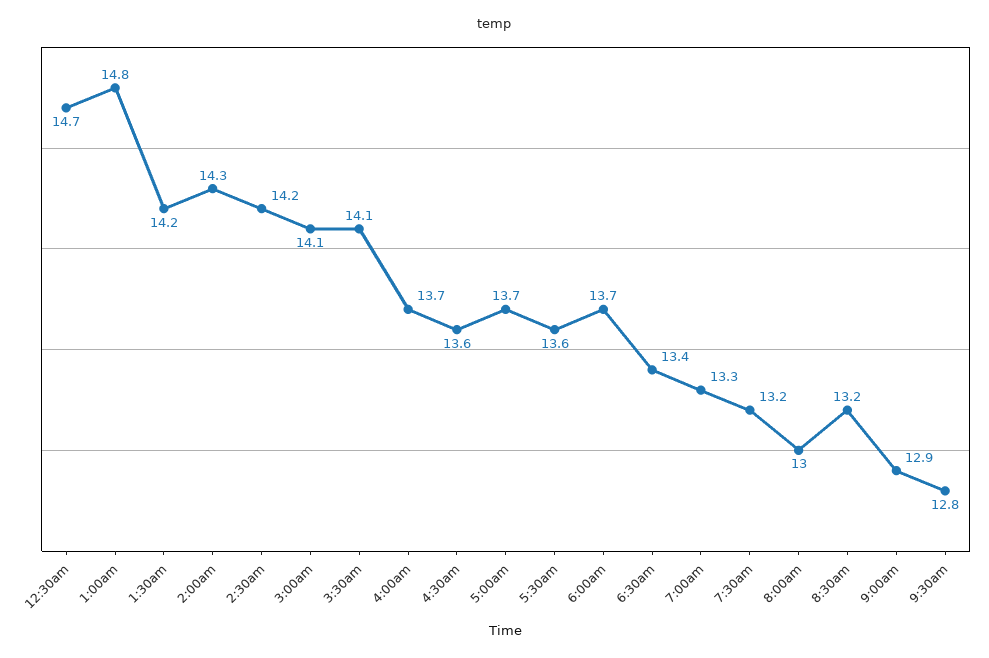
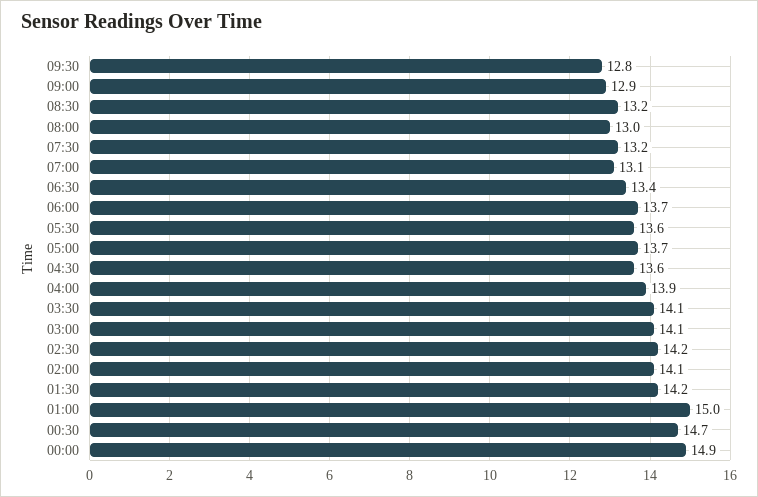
  {
    "12:30am": 14.7,
-   "1:00am": 14.8,
+   "1:00am": 15,
    "1:30am": 14.2,
-   "2:00am": 14.3,
+   "2:00am": 14.1,
    "2:30am": 14.2,
    "3:00am": 14.1,
    "3:30am": 14.1,
-   "4:00am": 13.7,
+   "4:00am": 13.9,
    "4:30am": 13.6,
    "5:00am": 13.7,
    "5:30am": 13.6,
    "6:00am": 13.7,
    "6:30am": 13.4,
-   "7:00am": 13.3,
+   "7:00am": 13.1,
    "7:30am": 13.2,
    "8:00am": 13,
    "8:30am": 13.2,
    "9:00am": 12.9,
-   "9:30am": 12.8
+   "9:30am": 12.8,
+   "00:00": 14.9
  }

